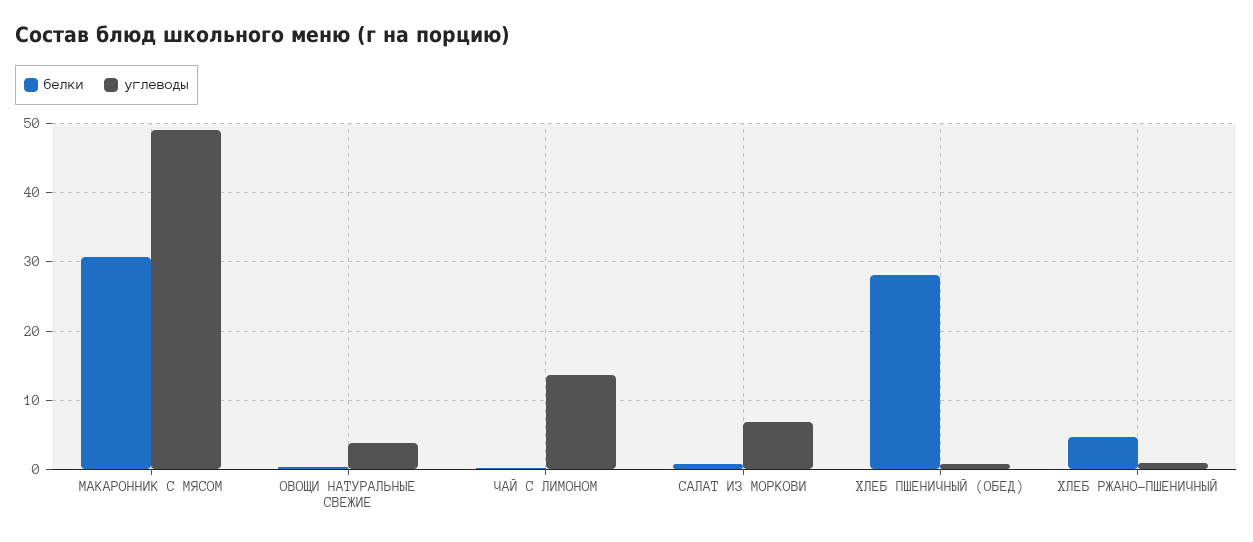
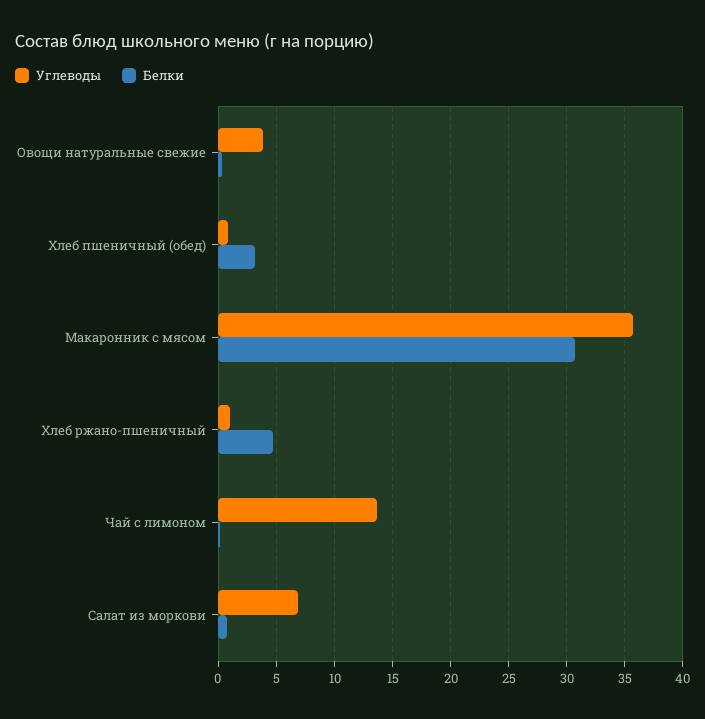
  {
    "белки": {
      "МАКАРОННИК С МЯСОМ": 31,
      "ОВОЩИ НАТУРАЛЬНЫЕ СВЕЖИЕ": 0,
      "ЧАЙ С ЛИМОНОМ": 0,
      "САЛАТ ИЗ МОРКОВИ": 1,
-     "ХЛЕБ ПШЕНИЧНЫЙ (ОБЕД)": 28,
+     "ХЛЕБ ПШЕНИЧНЫЙ (ОБЕД)": 3,
      "ХЛЕБ РЖАНО-ПШЕНИЧНЫЙ": 5
    },
    "углеводы": {
-     "МАКАРОННИК С МЯСОМ": 49,
+     "МАКАРОННИК С МЯСОМ": 36,
      "ОВОЩИ НАТУРАЛЬНЫЕ СВЕЖИЕ": 4,
      "ЧАЙ С ЛИМОНОМ": 14,
      "САЛАТ ИЗ МОРКОВИ": 7,
      "ХЛЕБ ПШЕНИЧНЫЙ (ОБЕД)": 1,
      "ХЛЕБ РЖАНО-ПШЕНИЧНЫЙ": 1
    }
  }

